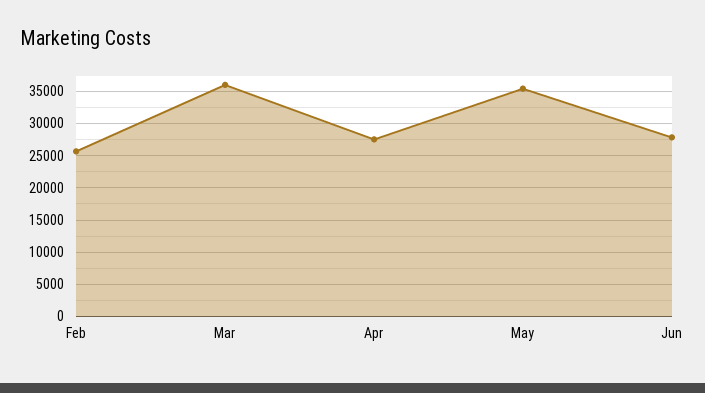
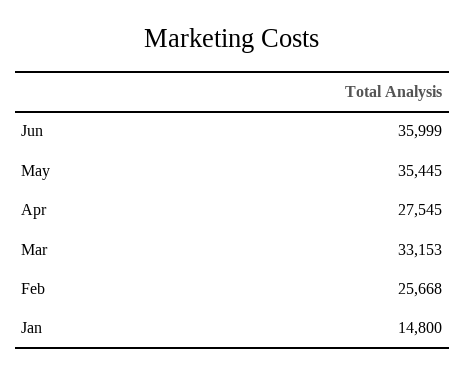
  {
    "Feb": 25668,
-   "Mar": 36000,
+   "Mar": 33153,
    "Apr": 27545,
    "May": 35445,
-   "Jun": 28000
+   "Jun": 35999,
+   "Jan": 14800
  }

